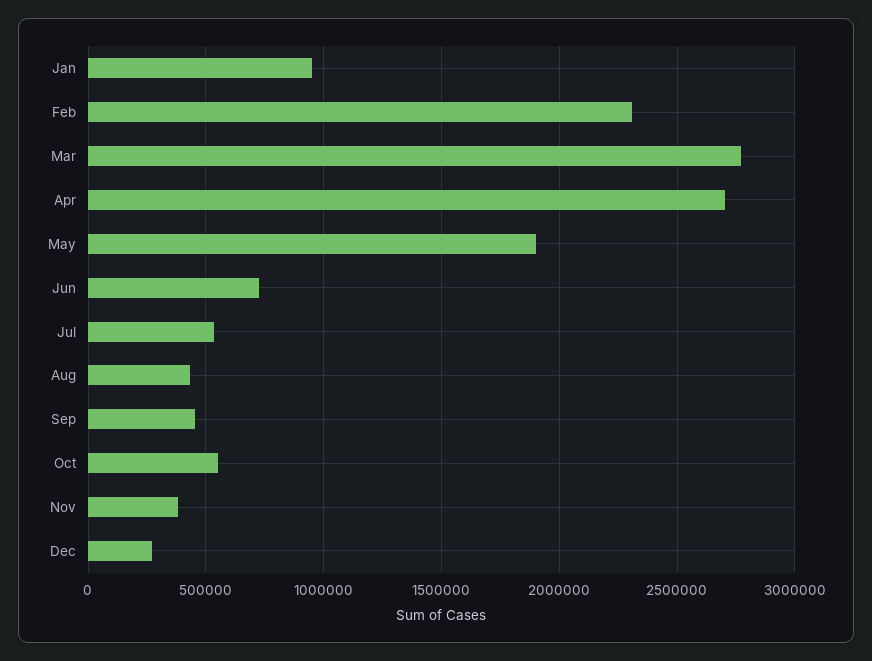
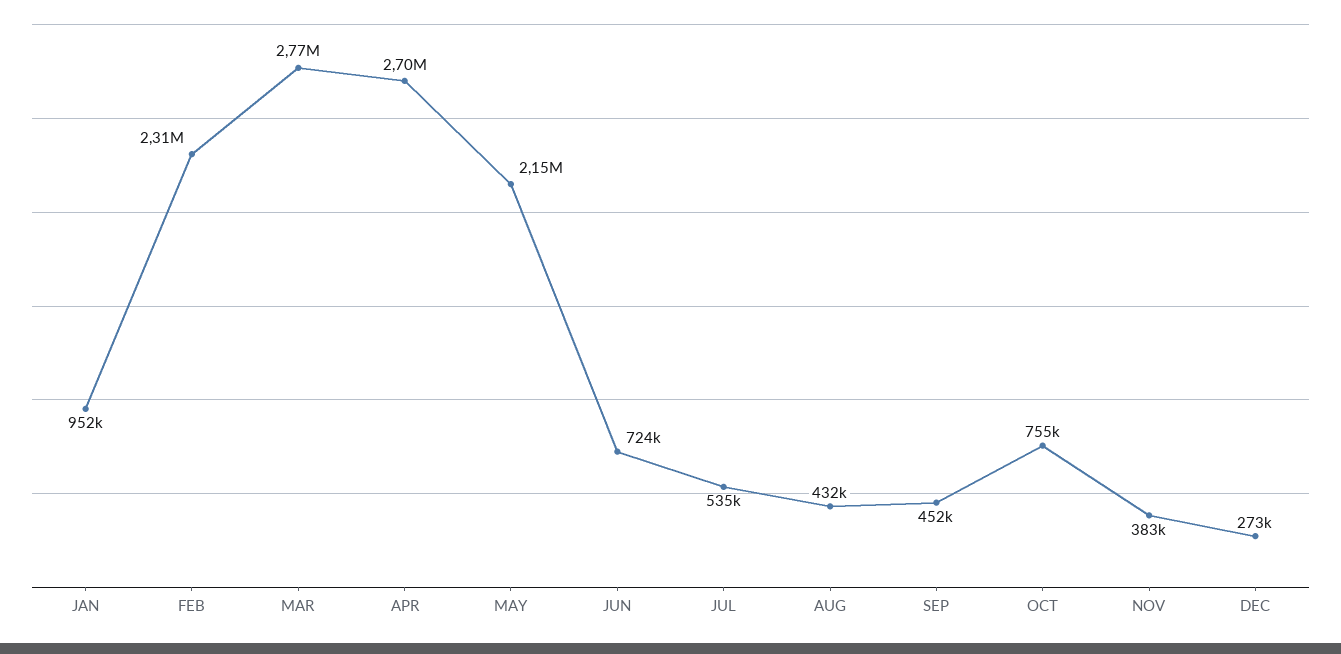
  {
    "Jan": 952000,
    "Feb": 2310000,
    "Mar": 2770000,
    "Apr": 2700000,
-   "May": 1900000,
+   "May": 2150000,
    "Jun": 724000,
    "Jul": 535000,
    "Aug": 432000,
    "Sep": 452000,
-   "Oct": 550000,
+   "Oct": 755000,
    "Nov": 383000,
    "Dec": 273000
  }

